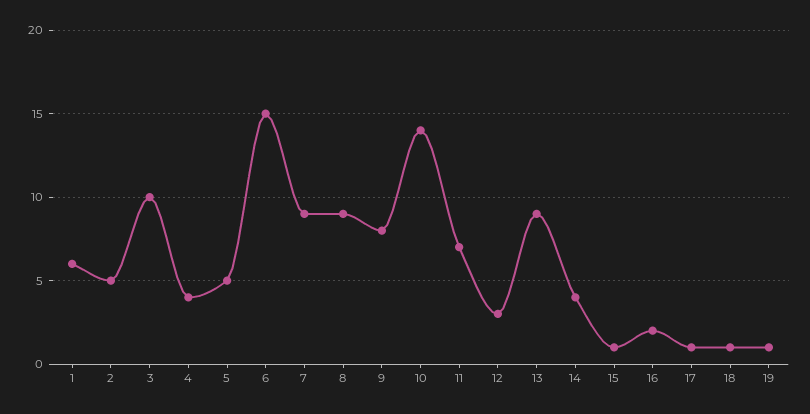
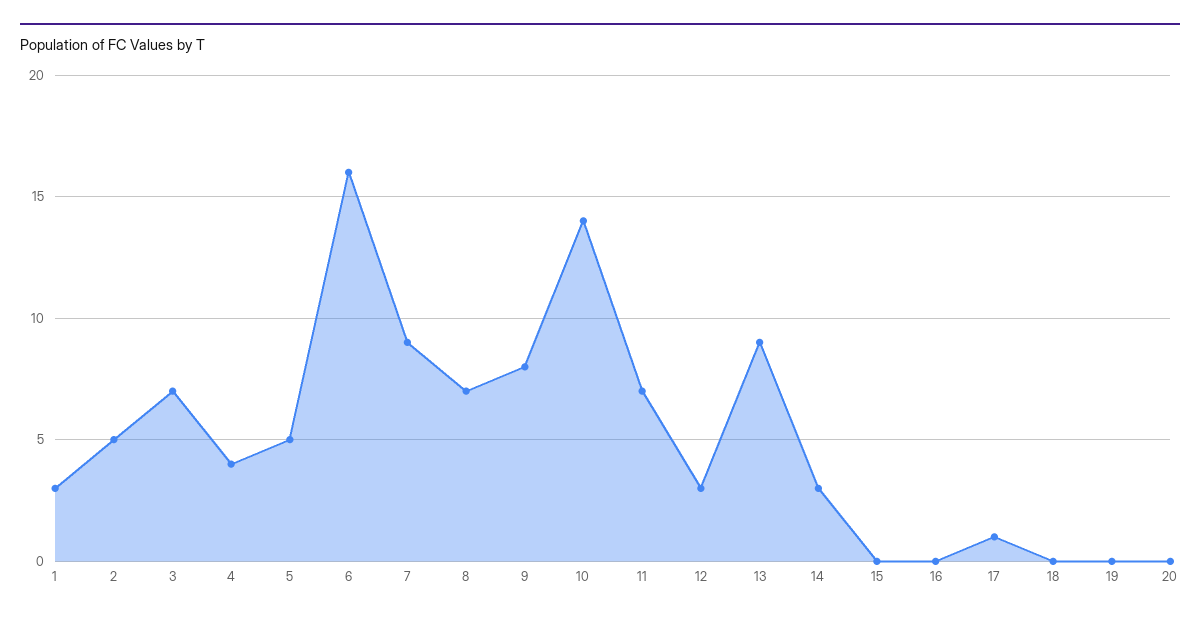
  {
-   "1": 6,
+   "1": 3,
    "2": 5,
-   "3": 10,
+   "3": 7,
    "4": 4,
    "5": 5,
-   "6": 15,
+   "6": 16,
    "7": 9,
-   "8": 9,
+   "8": 7,
    "9": 8,
    "10": 14,
    "11": 7,
    "12": 3,
    "13": 9,
-   "14": 4,
+   "14": 3,
-   "15": 1,
+   "15": 0,
-   "16": 2,
+   "16": 0,
    "17": 1,
-   "18": 1,
+   "18": 0,
-   "19": 1
+   "19": 0,
+   "20": 0
  }

